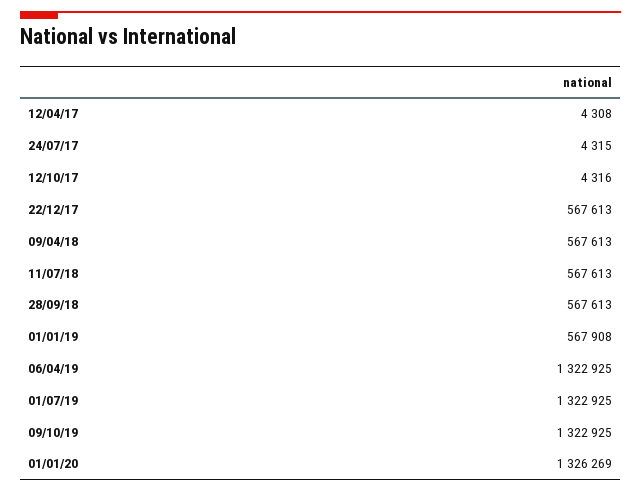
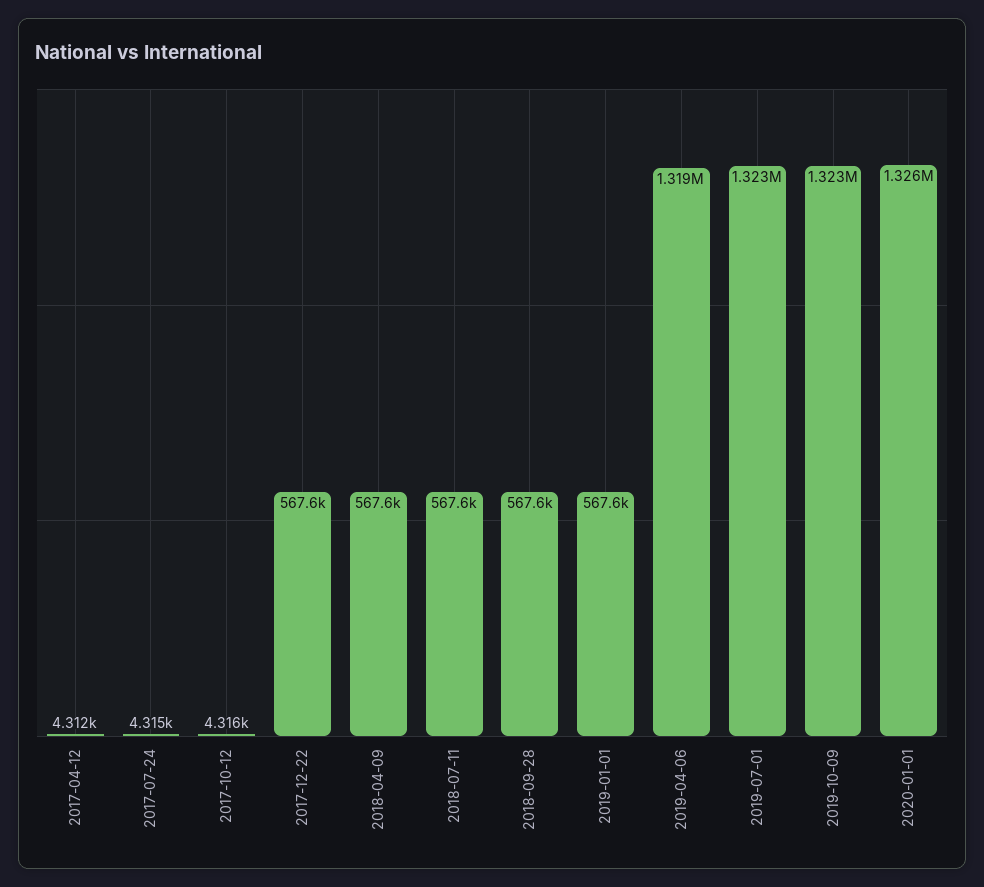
  {
-   "12/04/17": 4308,
+   "12/04/17": 4312,
    "24/07/17": 4315,
    "12/10/17": 4316,
    "22/12/17": 567613,
    "09/04/18": 567613,
    "11/07/18": 567613,
    "28/09/18": 567613,
-   "01/01/19": 567908,
+   "01/01/19": 567600,
-   "06/04/19": 1322925,
+   "06/04/19": 1319000,
    "01/07/19": 1322925,
    "09/10/19": 1322925,
    "01/01/20": 1326269
  }

